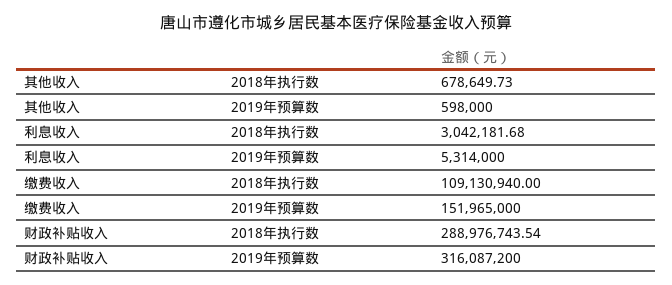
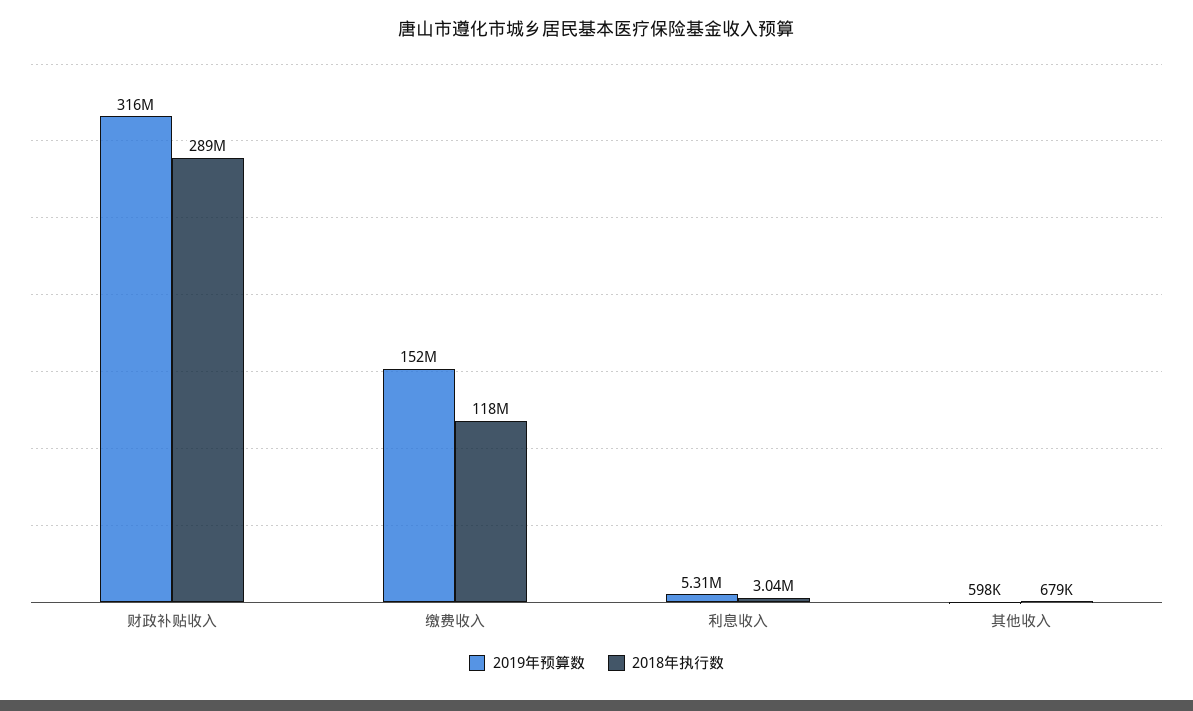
  {
    "2018年执行数": {
      "其他收入": 678649.73,
      "利息收入": 3042181.68,
-     "缴费收入": 109130940,
+     "缴费收入": 118000000,
      "财政补贴收入": 288976743.54
    },
    "2019年预算数": {
      "其他收入": 598000,
      "利息收入": 5314000,
      "缴费收入": 151965000,
      "财政补贴收入": 316087200
    }
  }

